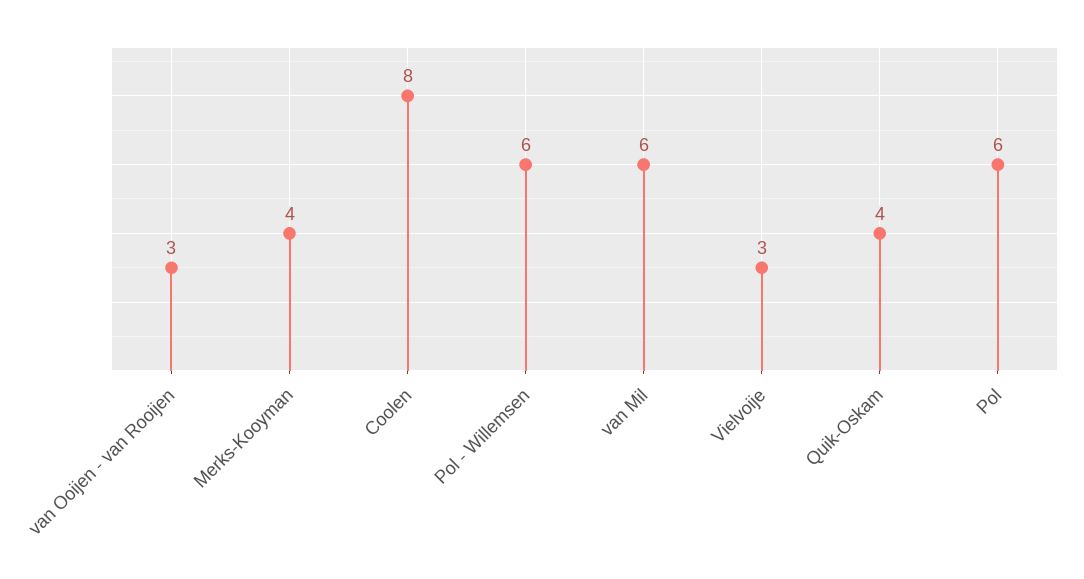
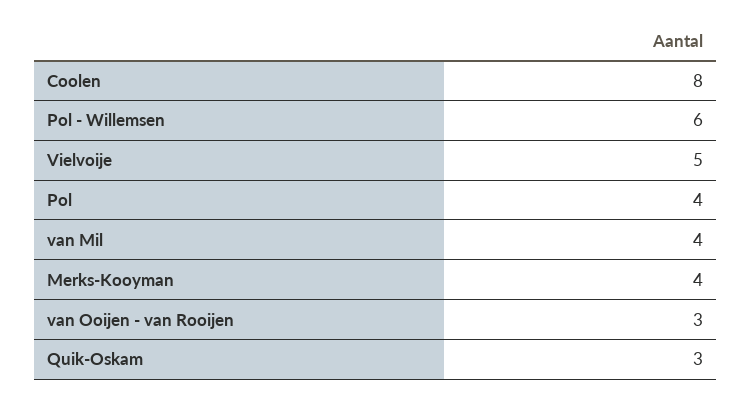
  {
    "van Ooijen - van Rooijen": 3,
    "Merks-Kooyman": 4,
    "Coolen": 8,
    "Pol - Willemsen": 6,
-   "van Mil": 6,
+   "van Mil": 4,
-   "Vielvoije": 3,
+   "Vielvoije": 5,
-   "Quik-Oskam": 4,
+   "Quik-Oskam": 3,
-   "Pol": 6
+   "Pol": 4
  }

